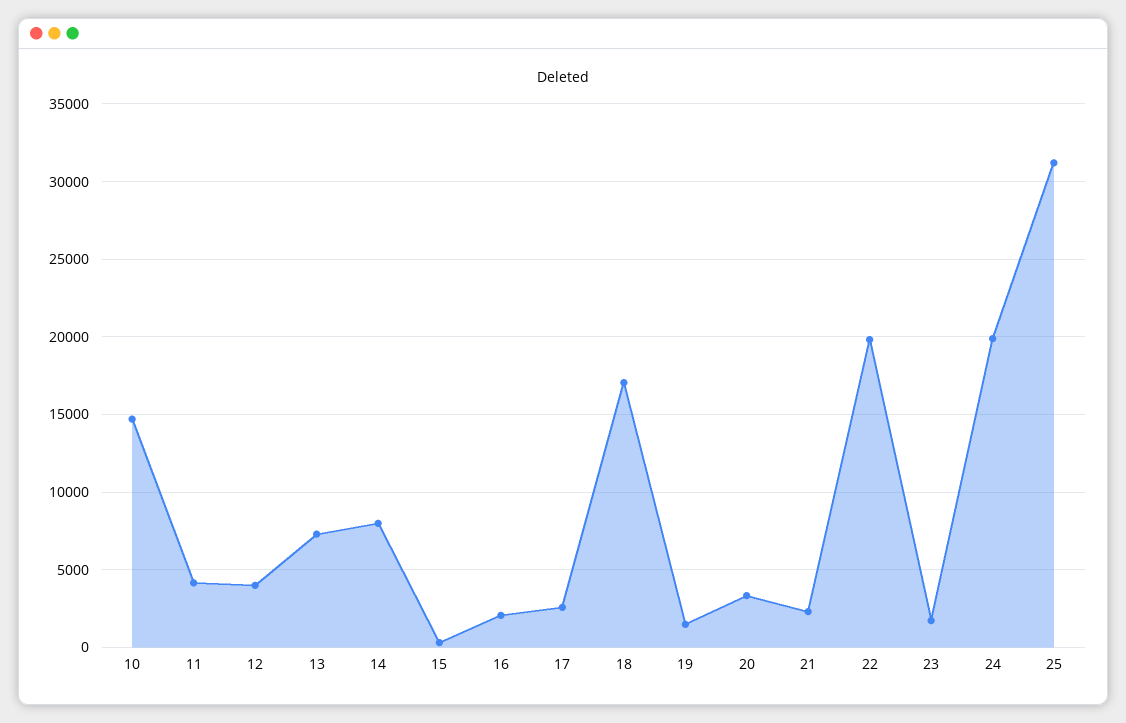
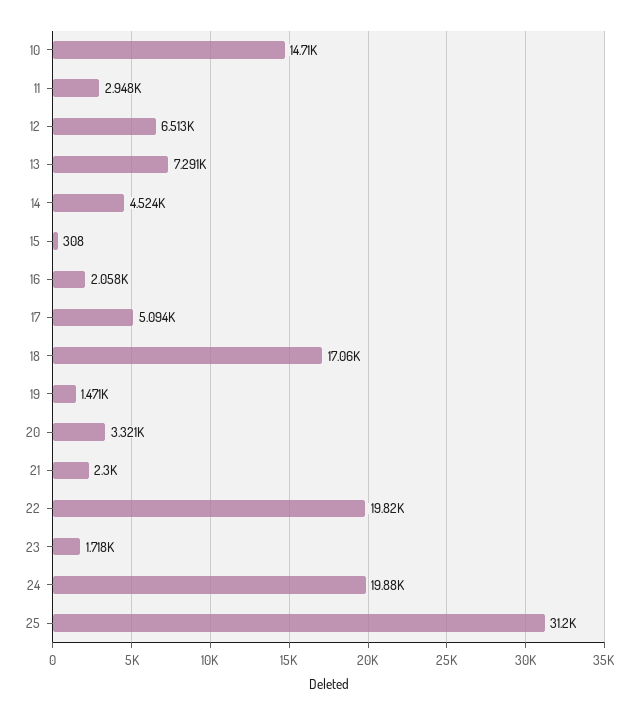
  {
    "10": 14710,
-   "11": 4000,
+   "11": 2948,
-   "12": 4000,
+   "12": 6513,
    "13": 7291,
-   "14": 8000,
+   "14": 4524,
    "15": 308,
    "16": 2058,
-   "17": 2500,
+   "17": 5094,
    "18": 17060,
    "19": 1471,
    "20": 3321,
    "21": 2300,
    "22": 19820,
    "23": 1718,
    "24": 19880,
    "25": 31200
  }

